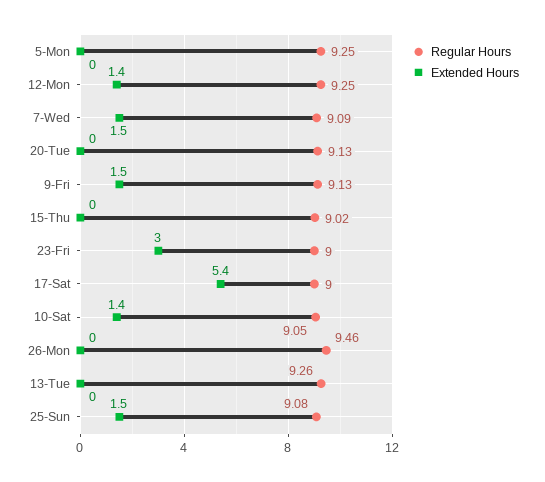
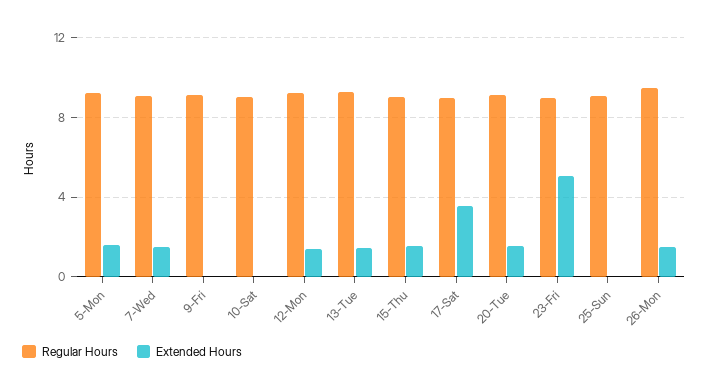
  {
    "Regular Hours": {
      "5-Mon": 9.25,
      "12-Mon": 9.25,
      "7-Wed": 9.09,
      "20-Tue": 9.13,
      "9-Fri": 9.13,
      "15-Thu": 9.02,
      "23-Fri": 9,
      "17-Sat": 9,
      "10-Sat": 9.05,
      "26-Mon": 9.46,
      "13-Tue": 9.26,
      "25-Sun": 9.08
    },
    "Extended Hours": {
-     "5-Mon": 0,
+     "5-Mon": 1.5,
      "12-Mon": 1.4,
      "7-Wed": 1.5,
-     "20-Tue": 0,
+     "20-Tue": 1.5,
-     "9-Fri": 1.5,
+     "9-Fri": 0,
-     "15-Thu": 0,
+     "15-Thu": 1.5,
-     "23-Fri": 3,
+     "23-Fri": 5,
-     "17-Sat": 5.4,
+     "17-Sat": 3.5,
-     "10-Sat": 1.4,
+     "10-Sat": 0,
-     "26-Mon": 0,
+     "26-Mon": 1.5,
-     "13-Tue": 0,
+     "13-Tue": 1.5,
-     "25-Sun": 1.5
+     "25-Sun": 0
    }
  }

